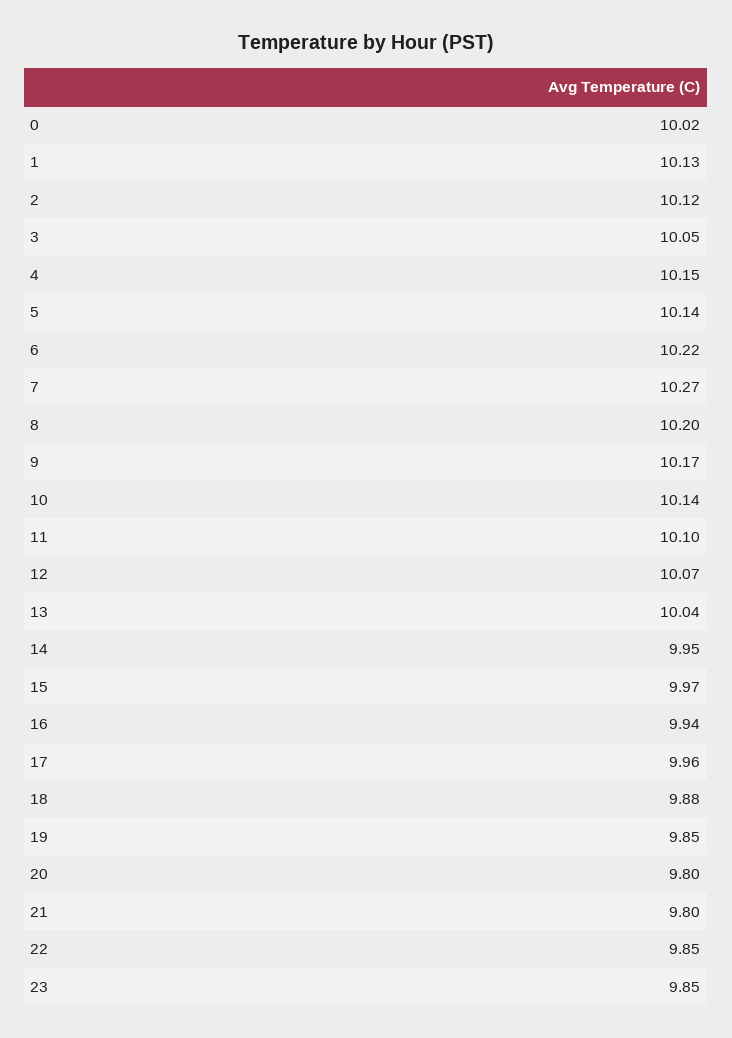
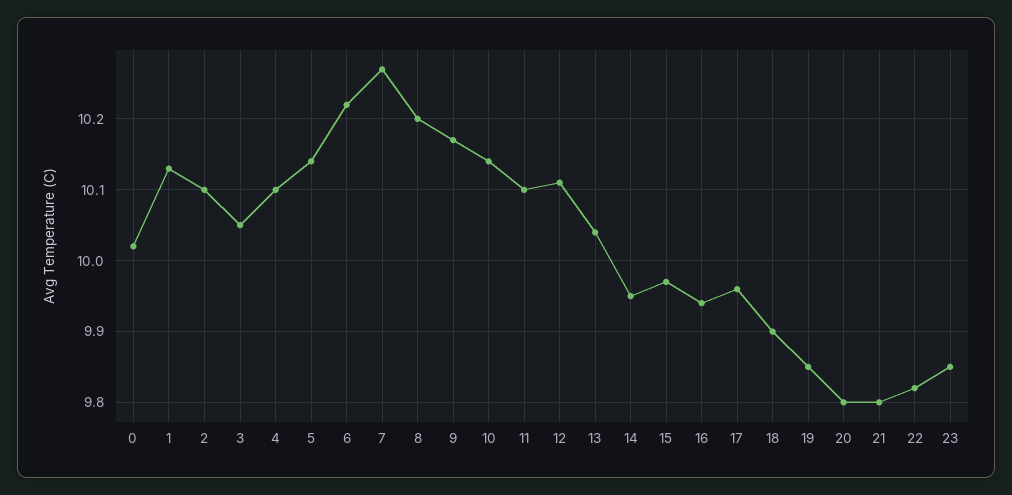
  {
    "0": 10.02,
    "1": 10.13,
-   "2": 10.12,
+   "2": 10.1,
    "3": 10.05,
-   "4": 10.15,
+   "4": 10.1,
    "5": 10.14,
    "6": 10.22,
    "7": 10.27,
    "8": 10.2,
    "9": 10.17,
    "10": 10.14,
    "11": 10.1,
-   "12": 10.07,
+   "12": 10.11,
    "13": 10.04,
    "14": 9.95,
    "15": 9.97,
    "16": 9.94,
    "17": 9.96,
-   "18": 9.88,
+   "18": 9.9,
    "19": 9.85,
    "20": 9.8,
    "21": 9.8,
-   "22": 9.85,
+   "22": 9.82,
    "23": 9.85
  }

